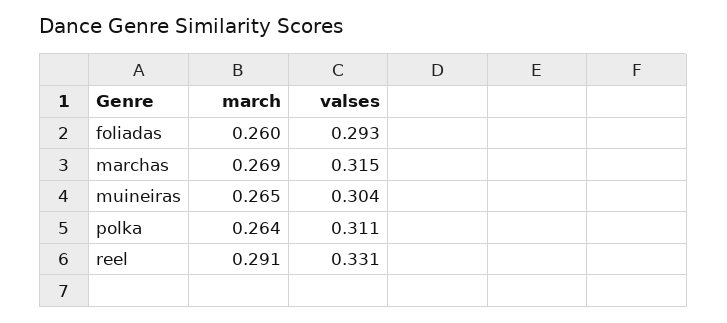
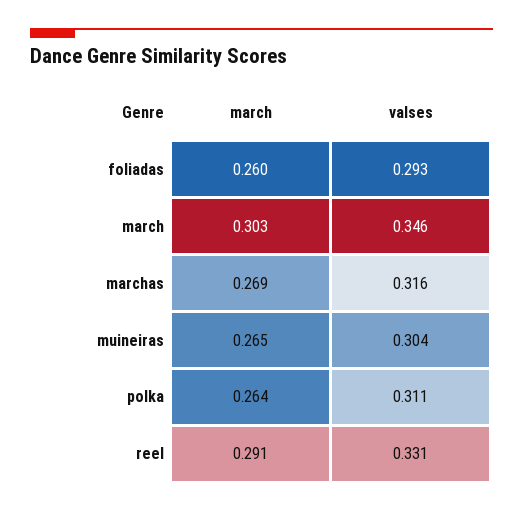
  {
    "march": {
      "foliadas": 0.26,
      "marchas": 0.269,
      "muineiras": 0.265,
      "polka": 0.264,
-     "reel": 0.291
+     "reel": 0.291,
+     "march": 0.303
    },
    "valses": {
      "foliadas": 0.293,
-     "marchas": 0.315,
+     "marchas": 0.316,
      "muineiras": 0.304,
      "polka": 0.311,
-     "reel": 0.331
+     "reel": 0.331,
+     "march": 0.346
    }
  }

